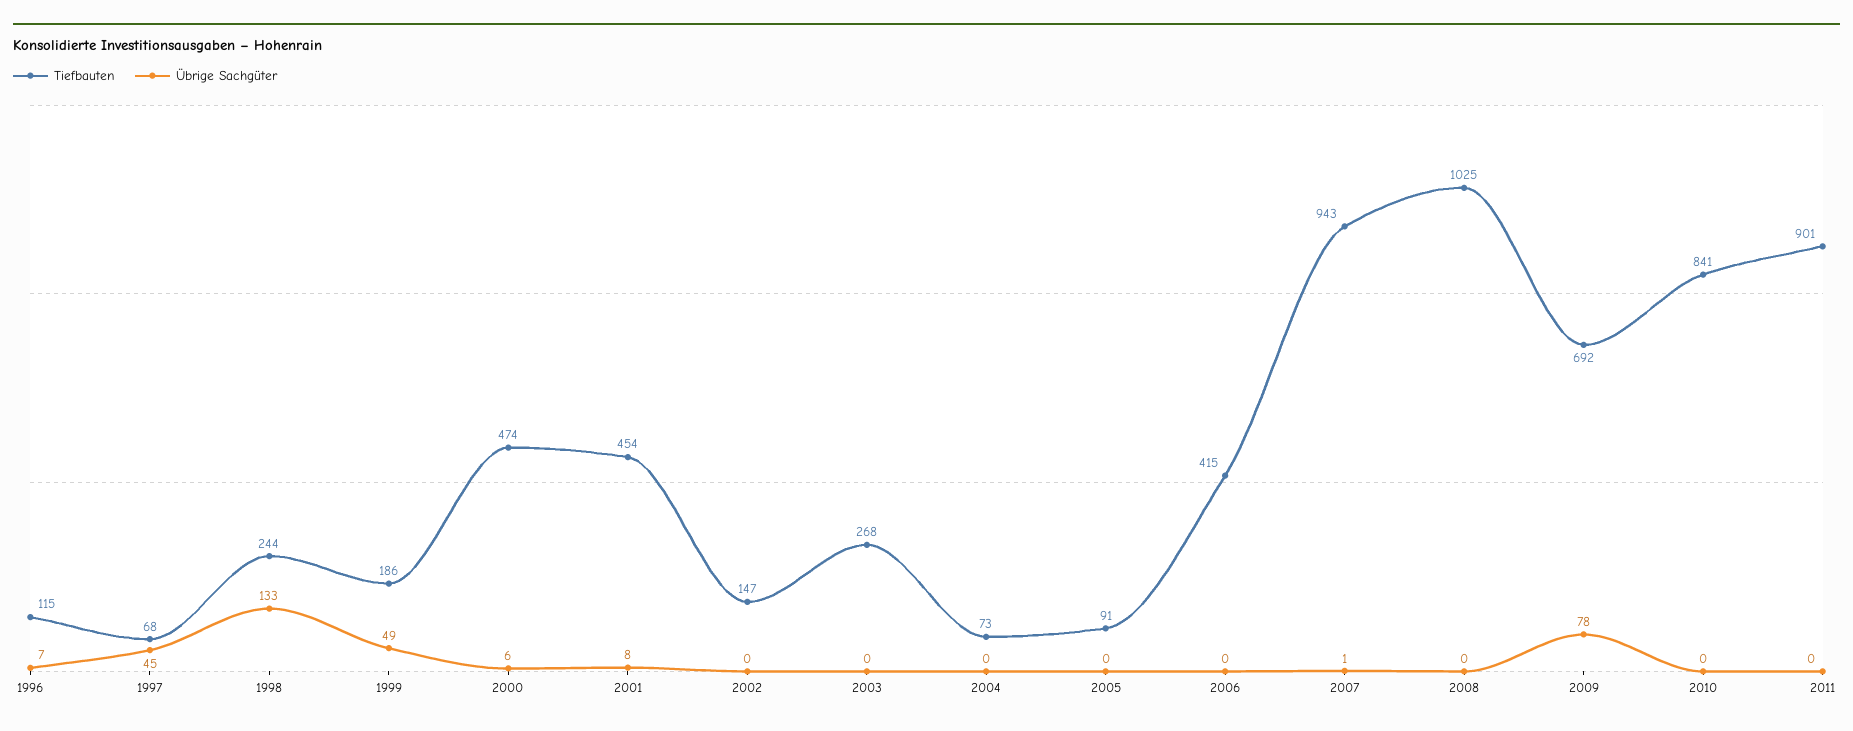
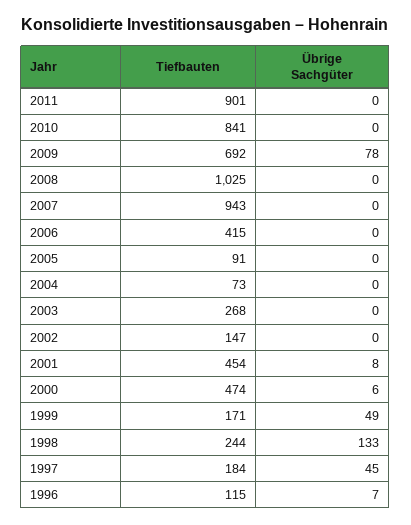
  {
    "Tiefbauten": {
      "1996": 115,
-     "1997": 68,
+     "1997": 184,
      "1998": 244,
-     "1999": 186,
+     "1999": 171,
      "2000": 474,
      "2001": 454,
      "2002": 147,
      "2003": 268,
      "2004": 73,
      "2005": 91,
      "2006": 415,
      "2007": 943,
      "2008": 1025,
      "2009": 692,
      "2010": 841,
      "2011": 901
    },
    "Übrige Sachgüter": {
      "1996": 7,
      "1997": 45,
      "1998": 133,
      "1999": 49,
      "2000": 6,
      "2001": 8,
      "2002": 0,
      "2003": 0,
      "2004": 0,
      "2005": 0,
      "2006": 0,
-     "2007": 1,
+     "2007": 0,
      "2008": 0,
      "2009": 78,
      "2010": 0,
      "2011": 0
    }
  }

